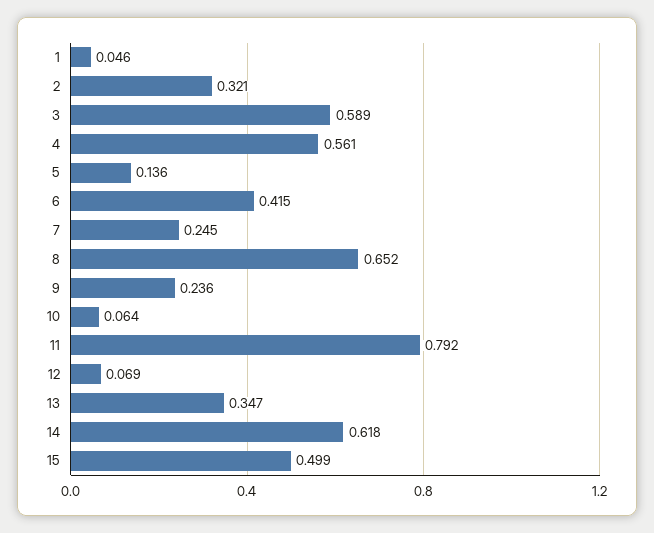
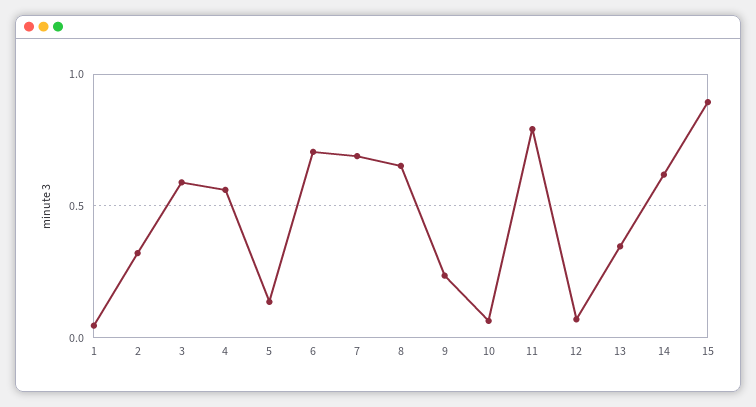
  {
    "1": 0.046,
    "2": 0.321,
    "3": 0.589,
    "4": 0.561,
    "5": 0.136,
-   "6": 0.415,
+   "6": 0.7,
-   "7": 0.245,
+   "7": 0.7,
    "8": 0.652,
    "9": 0.236,
    "10": 0.064,
    "11": 0.792,
    "12": 0.069,
    "13": 0.347,
    "14": 0.618,
-   "15": 0.499
+   "15": 0.9
  }

